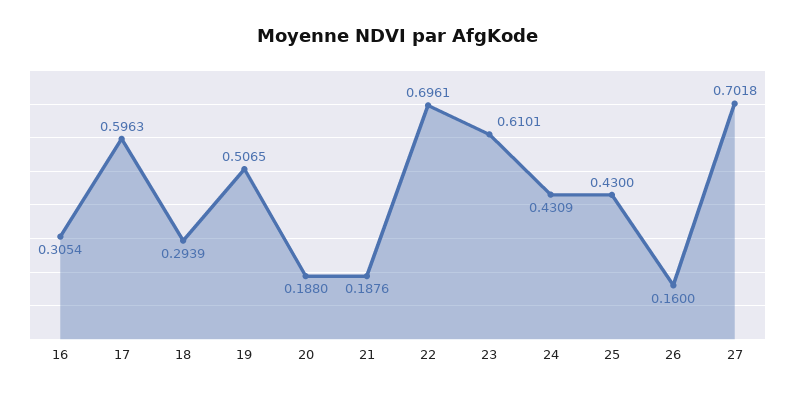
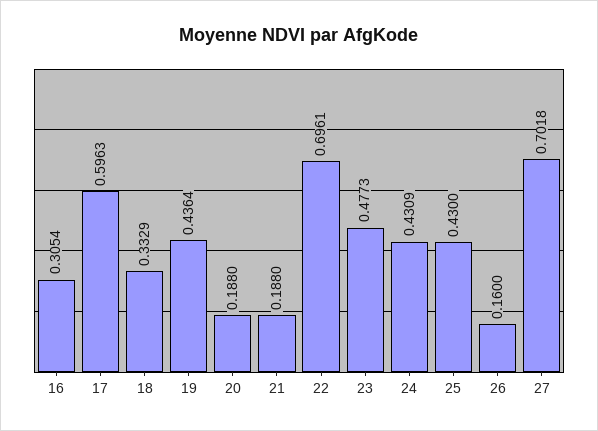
  {
    "16": 0.3054,
    "17": 0.5963,
-   "18": 0.2939,
+   "18": 0.3329,
-   "19": 0.5065,
+   "19": 0.4364,
    "20": 0.188,
-   "21": 0.1876,
+   "21": 0.188,
    "22": 0.6961,
-   "23": 0.6101,
+   "23": 0.4773,
    "24": 0.4309,
    "25": 0.43,
    "26": 0.16,
    "27": 0.7018
  }

